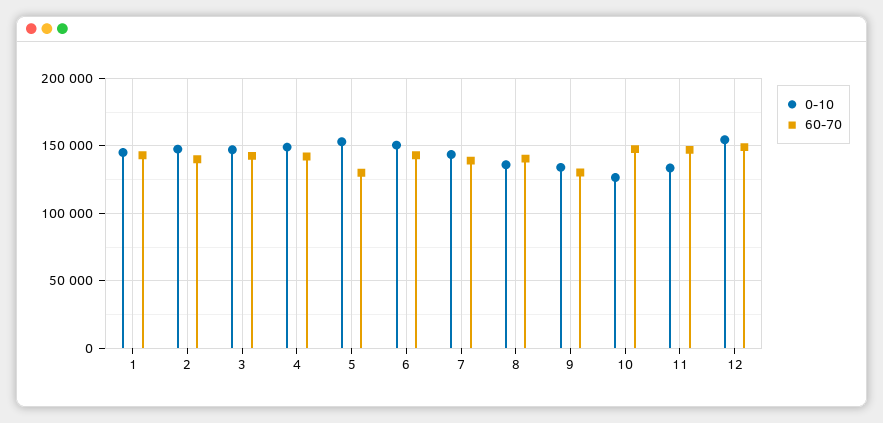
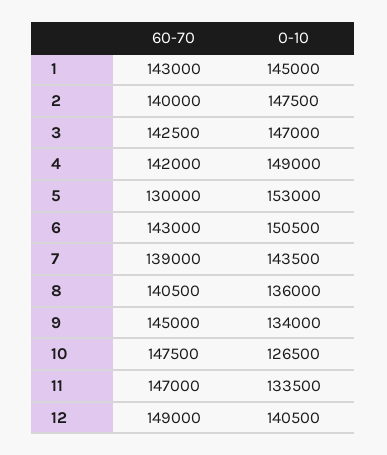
  {
    "0-10": {
      "1": 145000,
      "2": 147500,
      "3": 147000,
      "4": 149000,
      "5": 153000,
      "6": 150500,
      "7": 143500,
      "8": 136000,
      "9": 134000,
      "10": 126500,
      "11": 133500,
-     "12": 155000
+     "12": 140500
    },
    "60-70": {
      "1": 143000,
      "2": 140000,
      "3": 142500,
      "4": 142000,
      "5": 130000,
      "6": 143000,
      "7": 139000,
      "8": 140500,
-     "9": 130000,
+     "9": 145000,
      "10": 147500,
      "11": 147000,
      "12": 149000
    }
  }

